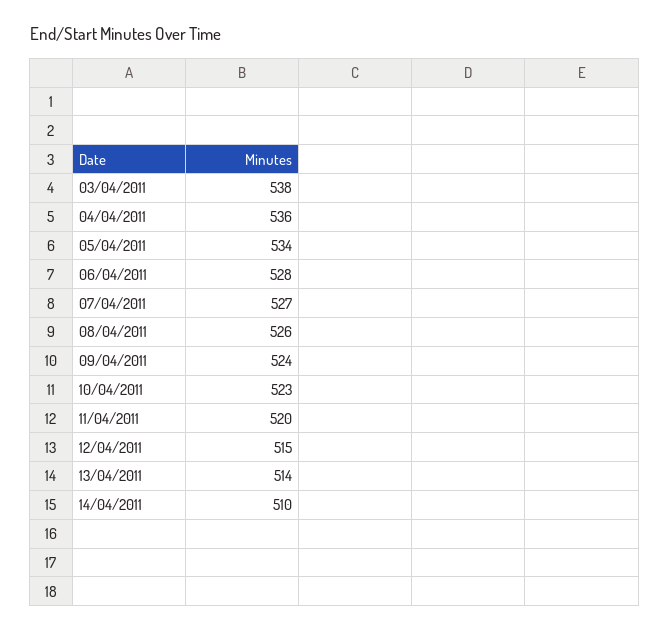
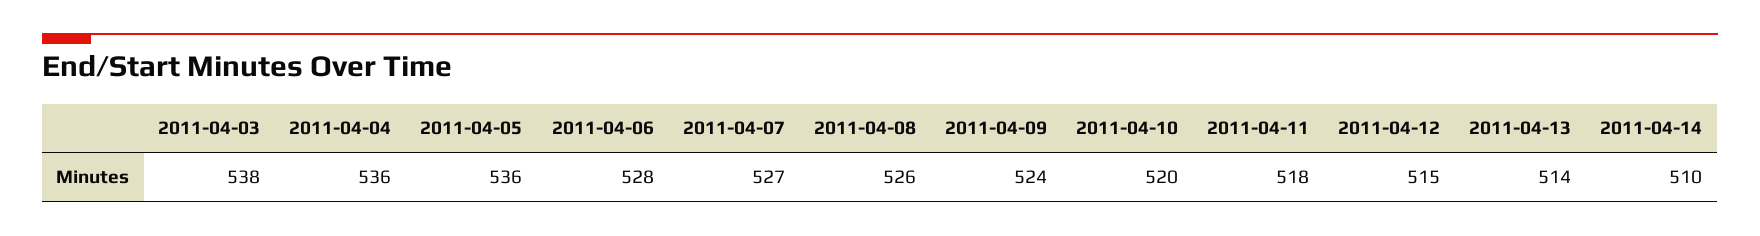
  {
    "03/04/2011": 538,
    "04/04/2011": 536,
-   "05/04/2011": 534,
+   "05/04/2011": 536,
    "06/04/2011": 528,
    "07/04/2011": 527,
    "08/04/2011": 526,
    "09/04/2011": 524,
-   "10/04/2011": 523,
+   "10/04/2011": 520,
-   "11/04/2011": 520,
+   "11/04/2011": 518,
    "12/04/2011": 515,
    "13/04/2011": 514,
    "14/04/2011": 510
  }

